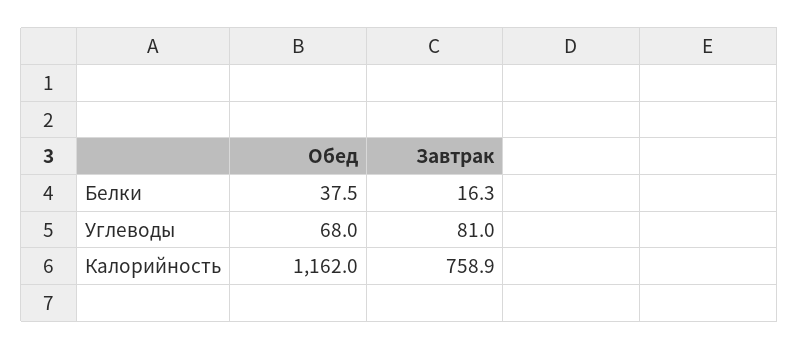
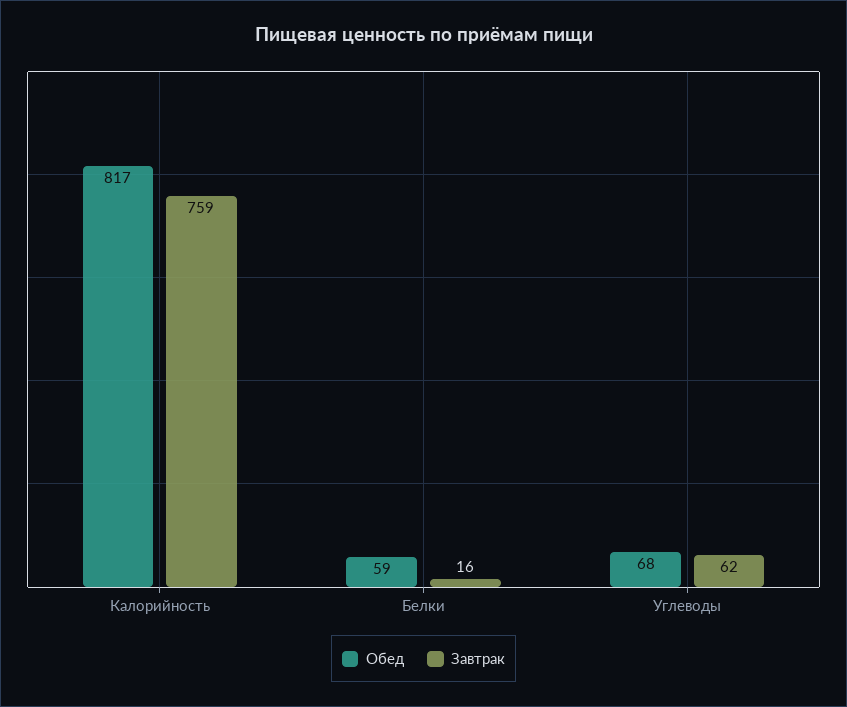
  {
    "Обед": {
-     "Белки": 37.5,
+     "Белки": 59,
      "Углеводы": 68,
-     "Калорийность": 1162
+     "Калорийность": 817
    },
    "Завтрак": {
      "Белки": 16.3,
-     "Углеводы": 81,
+     "Углеводы": 62,
      "Калорийность": 758.9
    }
  }

